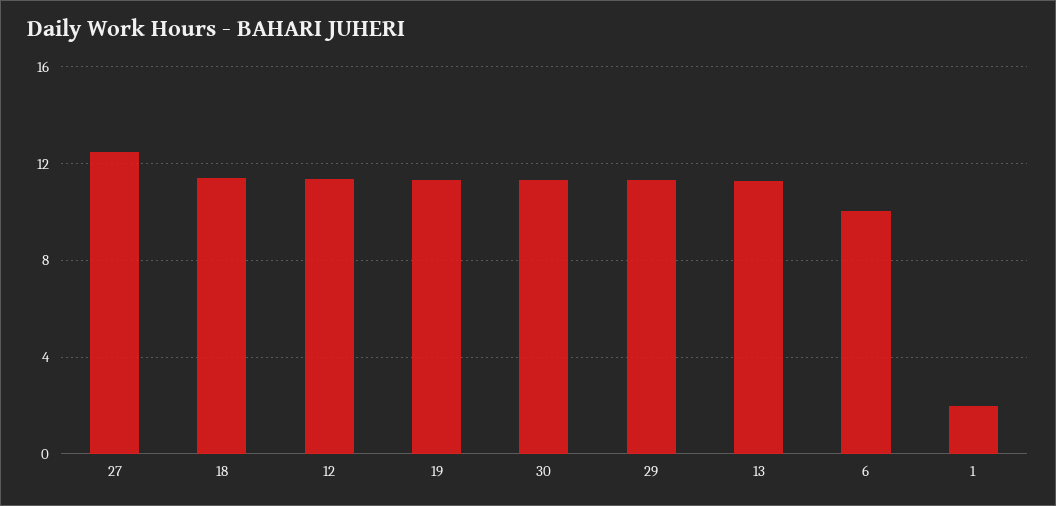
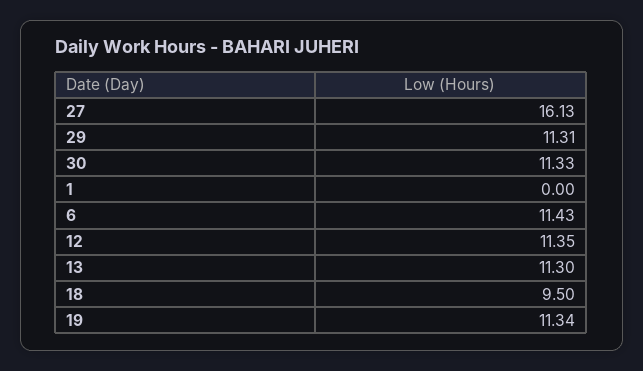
  {
-   "27": 12.5,
+   "27": 16.13,
-   "18": 11.5,
+   "18": 9.5,
    "12": 11.35,
    "19": 11.34,
    "30": 11.33,
    "29": 11.31,
    "13": 11.3,
-   "6": 10,
+   "6": 11.43,
-   "1": 2
+   "1": 0
  }

